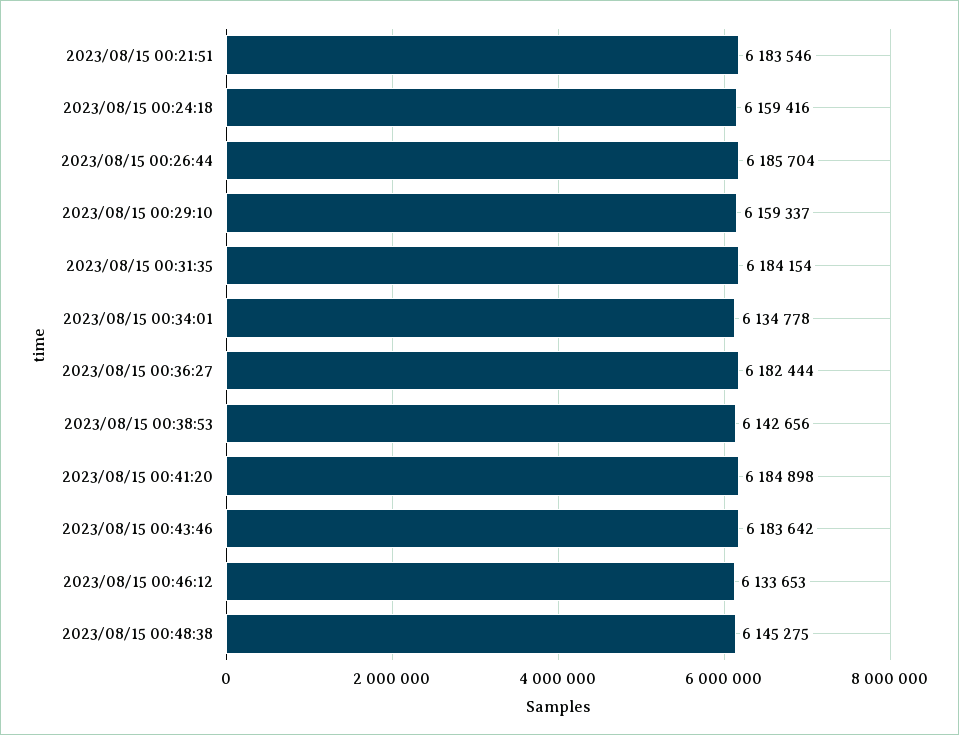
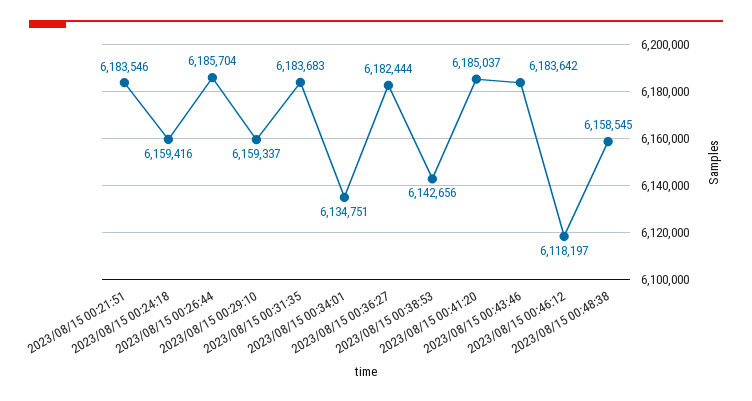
  {
    "2023/08/15 00:21:51": 6183546,
    "2023/08/15 00:24:18": 6159416,
    "2023/08/15 00:26:44": 6185704,
    "2023/08/15 00:29:10": 6159337,
-   "2023/08/15 00:31:35": 6184154,
+   "2023/08/15 00:31:35": 6183683,
-   "2023/08/15 00:34:01": 6134778,
+   "2023/08/15 00:34:01": 6134751,
    "2023/08/15 00:36:27": 6182444,
    "2023/08/15 00:38:53": 6142656,
-   "2023/08/15 00:41:20": 6184898,
+   "2023/08/15 00:41:20": 6185037,
    "2023/08/15 00:43:46": 6183642,
-   "2023/08/15 00:46:12": 6133653,
+   "2023/08/15 00:46:12": 6118197,
-   "2023/08/15 00:48:38": 6145275
+   "2023/08/15 00:48:38": 6158545
  }

